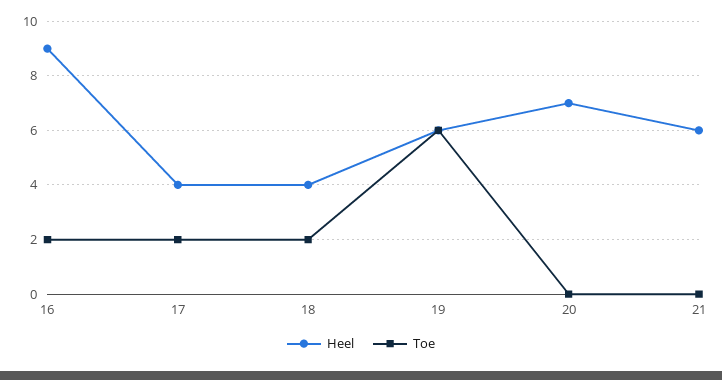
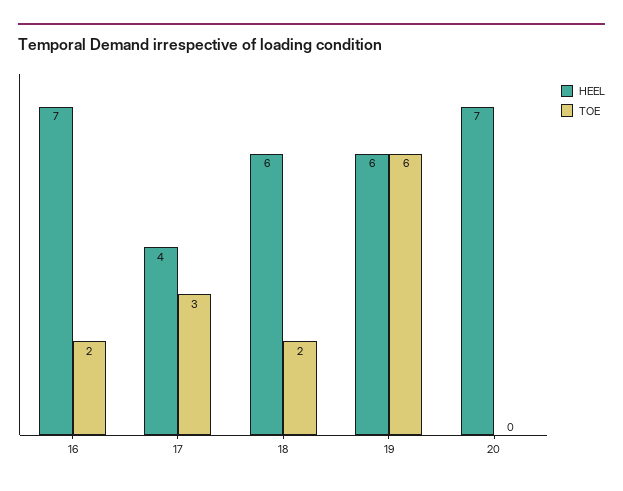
  {
    "Heel": {
-     "16": 9,
+     "16": 7,
      "17": 4,
-     "18": 4,
+     "18": 6,
      "19": 6,
-     "20": 7,
+     "20": 7
-     "21": 6
    },
    "Toe": {
      "16": 2,
-     "17": 2,
+     "17": 3,
      "18": 2,
      "19": 6,
-     "20": 0,
+     "20": 0
-     "21": 0
    }
  }

